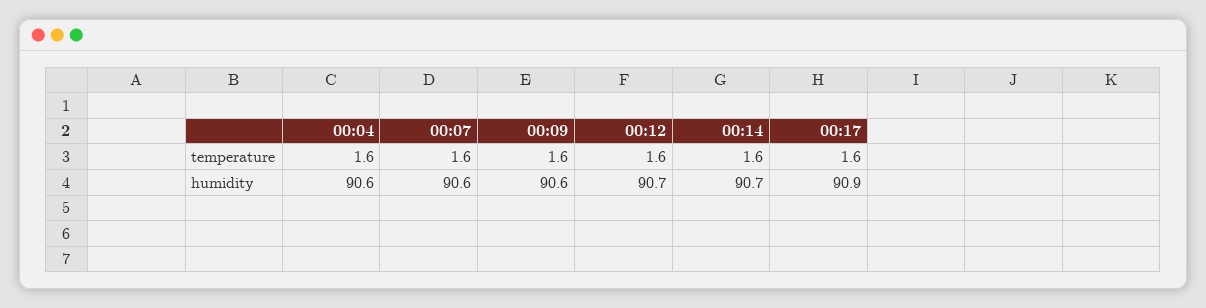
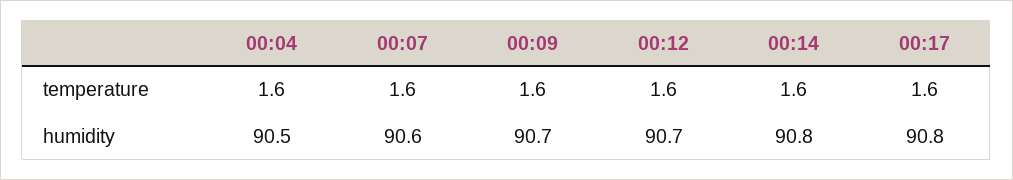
  {
    "00:04": {
      "temperature": 1.6,
-     "humidity": 90.6
+     "humidity": 90.5
    },
    "00:07": {
      "temperature": 1.6,
      "humidity": 90.6
    },
    "00:09": {
      "temperature": 1.6,
-     "humidity": 90.6
+     "humidity": 90.7
    },
    "00:12": {
      "temperature": 1.6,
      "humidity": 90.7
    },
    "00:14": {
      "temperature": 1.6,
-     "humidity": 90.7
+     "humidity": 90.8
    },
    "00:17": {
      "temperature": 1.6,
-     "humidity": 90.9
+     "humidity": 90.8
    }
  }

